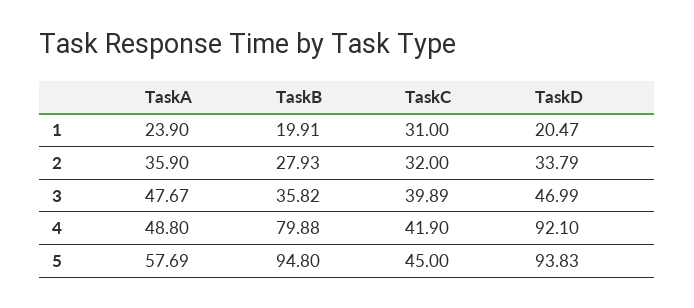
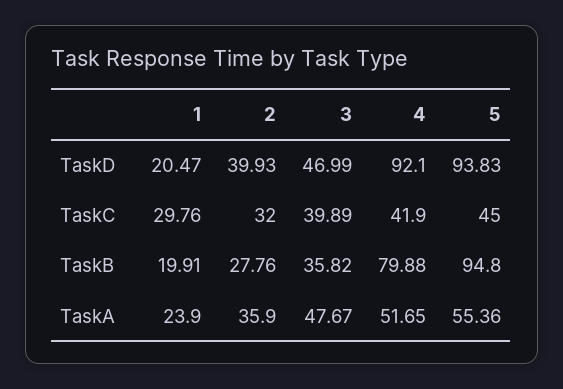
  {
    "TaskA": {
      "1": 23.9,
      "2": 35.9,
      "3": 47.67,
-     "4": 48.8,
+     "4": 51.65,
-     "5": 57.69
+     "5": 55.36
    },
    "TaskB": {
      "1": 19.91,
-     "2": 27.93,
+     "2": 27.76,
      "3": 35.82,
      "4": 79.88,
      "5": 94.8
    },
    "TaskC": {
-     "1": 31,
+     "1": 29.76,
      "2": 32,
      "3": 39.89,
      "4": 41.9,
      "5": 45
    },
    "TaskD": {
      "1": 20.47,
-     "2": 33.79,
+     "2": 39.93,
      "3": 46.99,
      "4": 92.1,
      "5": 93.83
    }
  }

